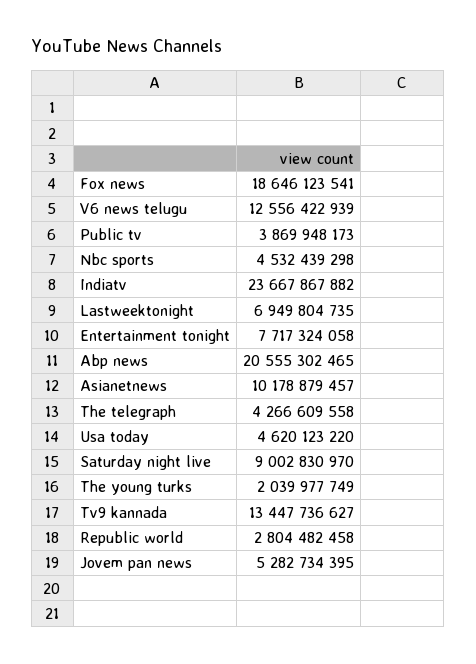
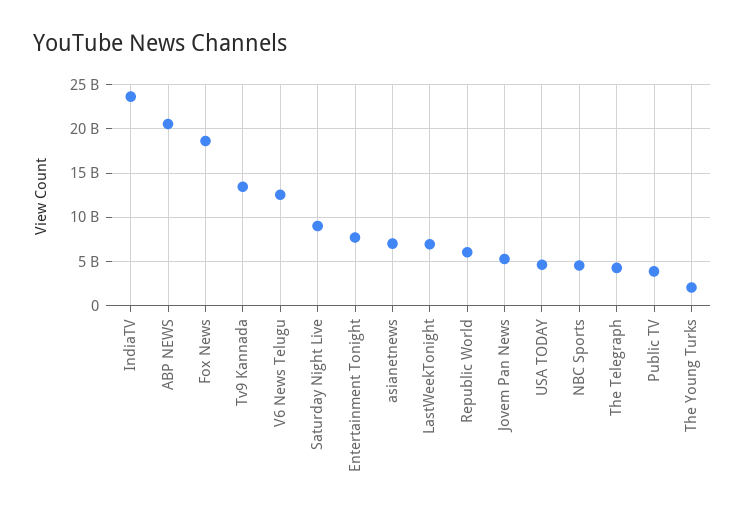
  {
    "Fox news": 18646123541,
    "V6 news telugu": 12556422939,
    "Public tv": 3869948173,
    "Nbc sports": 4532439298,
    "Indiatv": 23667867882,
    "Lastweektonight": 6949804735,
    "Entertainment tonight": 7717324058,
    "Abp news": 20555302465,
-   "Asianetnews": 10178879457,
+   "Asianetnews": 7000000000,
    "The telegraph": 4266609558,
    "Usa today": 4620123220,
    "Saturday night live": 9002830970,
    "The young turks": 2039977749,
    "Tv9 kannada": 13447736627,
-   "Republic world": 2804482458,
+   "Republic world": 6000000000,
    "Jovem pan news": 5282734395
  }

